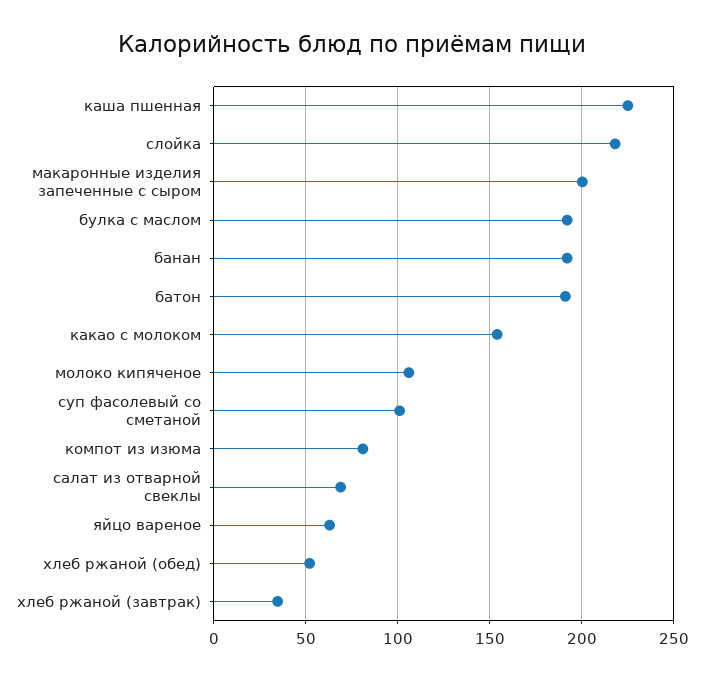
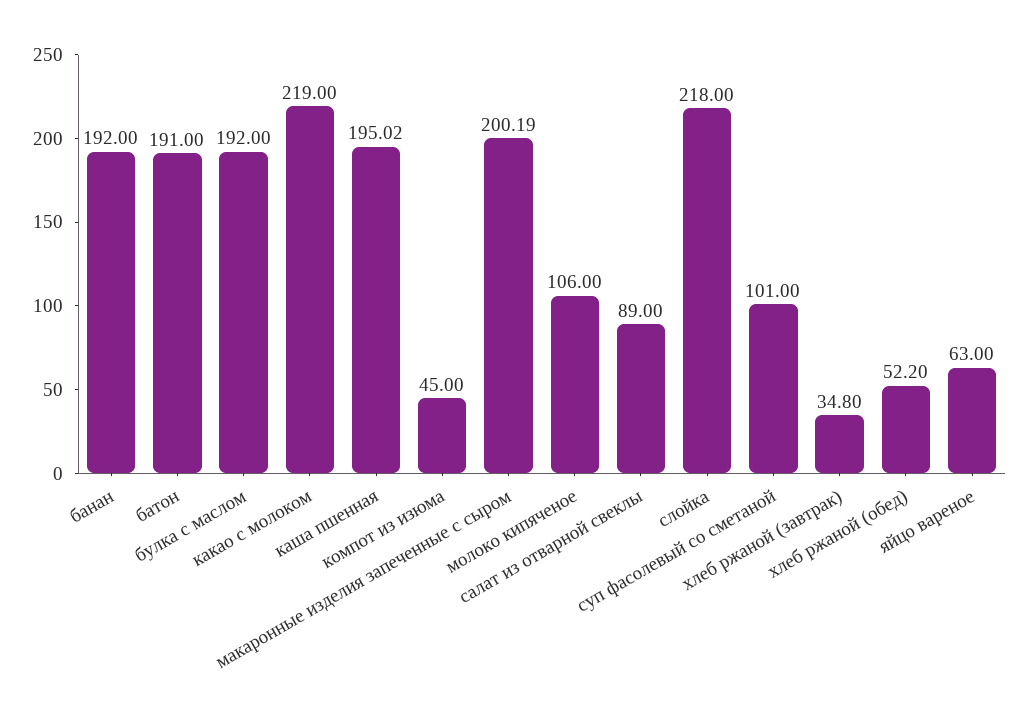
  {
-   "каша пшенная": 225,
+   "каша пшенная": 195.02,
    "слойка": 218,
    "макаронные изделия запеченные с сыром": 200.19,
    "булка с маслом": 192,
    "банан": 192,
    "батон": 191,
-   "какао с молоком": 155,
+   "какао с молоком": 219,
    "молоко кипяченое": 106,
    "суп фасолевый со сметаной": 101,
-   "компот из изюма": 80,
+   "компот из изюма": 45,
-   "салат из отварной свеклы": 70,
+   "салат из отварной свеклы": 89,
    "яйцо вареное": 63,
    "хлеб ржаной (обед)": 52.2,
    "хлеб ржаной (завтрак)": 34.8
  }

